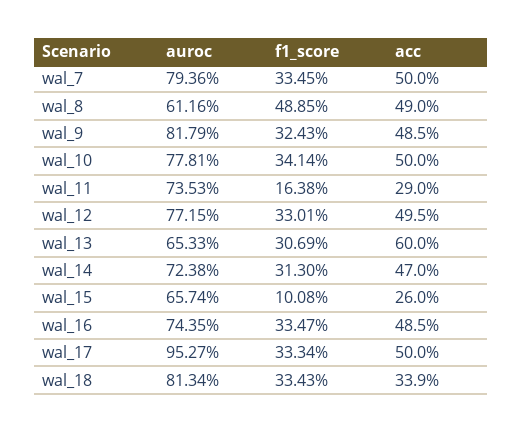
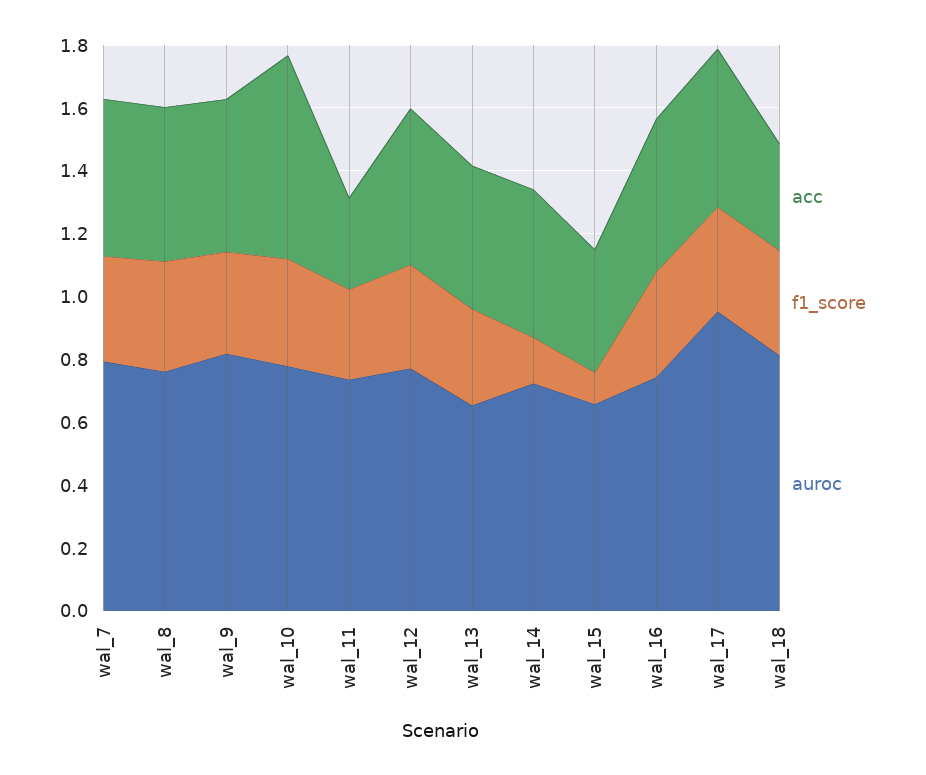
  {
    "auroc": {
      "wal_7": 0.7936,
-     "wal_8": 0.6116,
+     "wal_8": 0.75,
      "wal_9": 0.8179,
      "wal_10": 0.7781,
      "wal_11": 0.7353,
      "wal_12": 0.7715,
      "wal_13": 0.6533,
      "wal_14": 0.7238,
      "wal_15": 0.6574,
      "wal_16": 0.7435,
      "wal_17": 0.9527,
      "wal_18": 0.8134
    },
    "f1_score": {
      "wal_7": 0.3345,
-     "wal_8": 0.4885,
+     "wal_8": 0.35,
      "wal_9": 0.3243,
      "wal_10": 0.3414,
-     "wal_11": 0.1638,
+     "wal_11": 0.3,
      "wal_12": 0.3301,
      "wal_13": 0.3069,
-     "wal_14": 0.313,
+     "wal_14": 0.15,
      "wal_15": 0.1008,
      "wal_16": 0.3347,
      "wal_17": 0.3334,
      "wal_18": 0.3343
    },
    "acc": {
      "wal_7": 0.5,
      "wal_8": 0.49,
      "wal_9": 0.485,
-     "wal_10": 0.5,
+     "wal_10": 0.65,
      "wal_11": 0.29,
      "wal_12": 0.495,
-     "wal_13": 0.6,
+     "wal_13": 0.45,
      "wal_14": 0.47,
-     "wal_15": 0.26,
+     "wal_15": 0.4,
      "wal_16": 0.485,
      "wal_17": 0.5,
      "wal_18": 0.339
    }
  }

